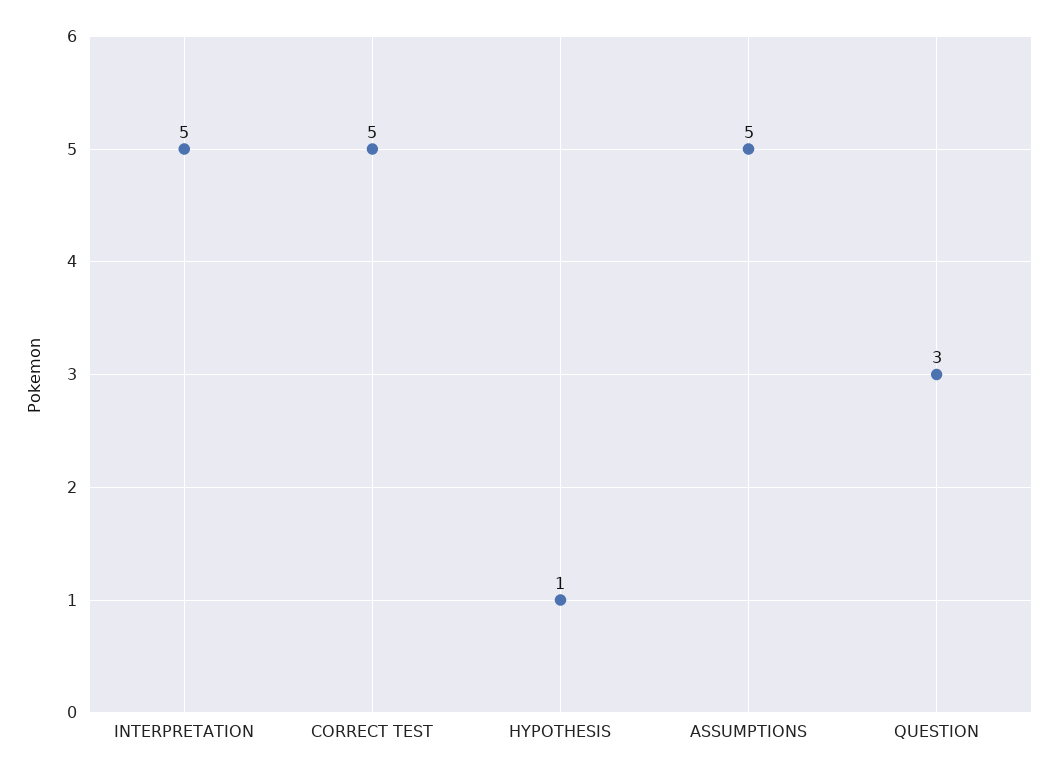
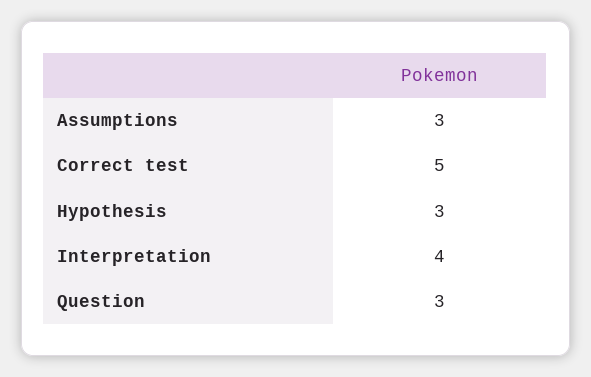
  {
-   "INTERPRETATION": 5,
+   "INTERPRETATION": 4,
    "CORRECT TEST": 5,
-   "HYPOTHESIS": 1,
+   "HYPOTHESIS": 3,
-   "ASSUMPTIONS": 5,
+   "ASSUMPTIONS": 3,
    "QUESTION": 3
  }

